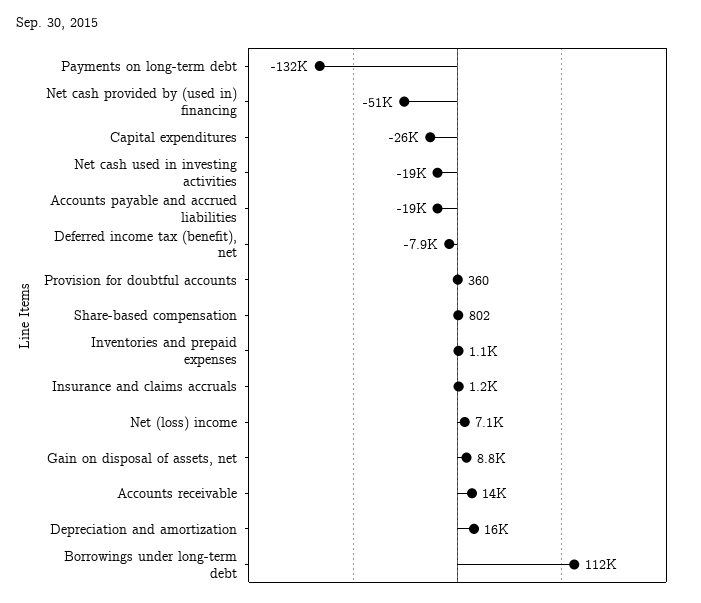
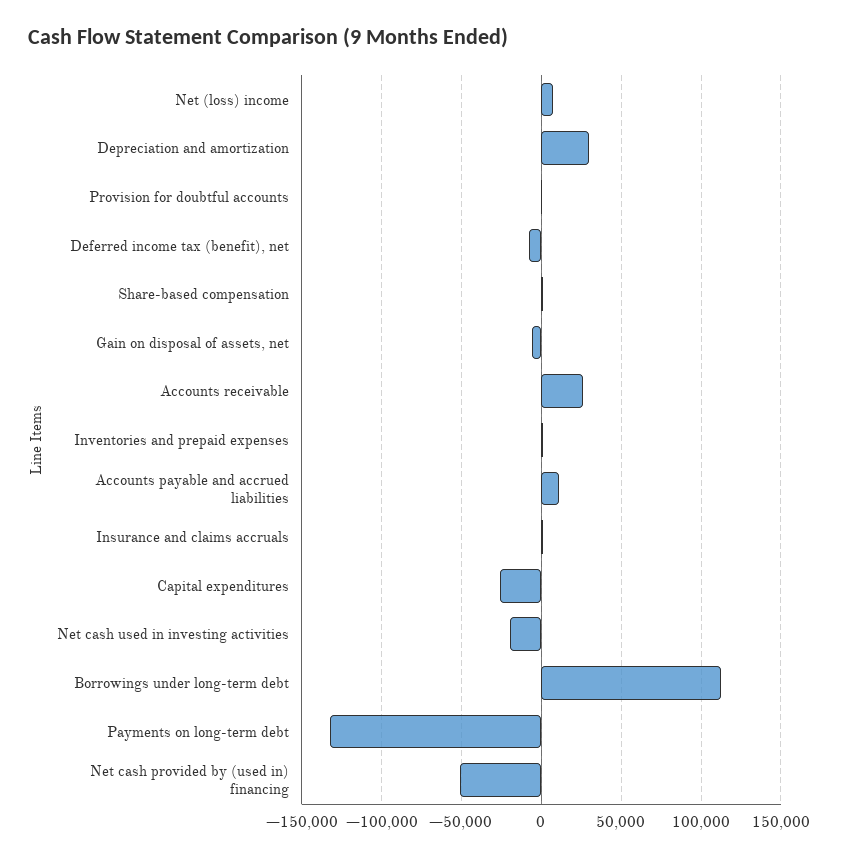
  {
    "Payments on long-term debt": -132000,
    "Net cash provided by (used in) financing": -51000,
    "Capital expenditures": -26000,
    "Net cash used in investing activities": -19000,
-   "Accounts payable and accrued liabilities": -19000,
+   "Accounts payable and accrued liabilities": 10000,
    "Deferred income tax (benefit), net": -7900,
    "Provision for doubtful accounts": 360,
    "Share-based compensation": 802,
    "Inventories and prepaid expenses": 1100,
    "Insurance and claims accruals": 1200,
    "Net (loss) income": 7100,
-   "Gain on disposal of assets, net": 8800,
+   "Gain on disposal of assets, net": -5000,
-   "Accounts receivable": 14000,
+   "Accounts receivable": 25000,
-   "Depreciation and amortization": 16000,
+   "Depreciation and amortization": 30000,
    "Borrowings under long-term debt": 112000
  }

